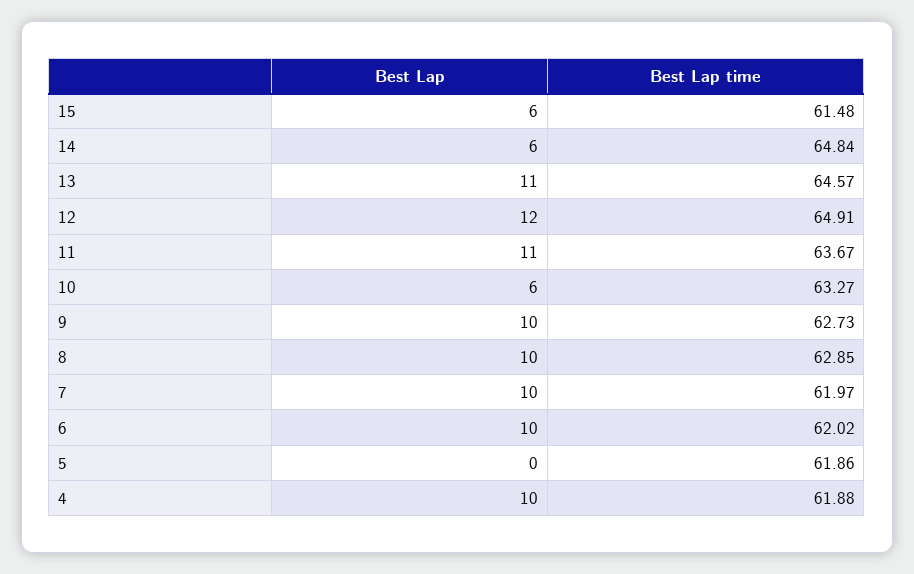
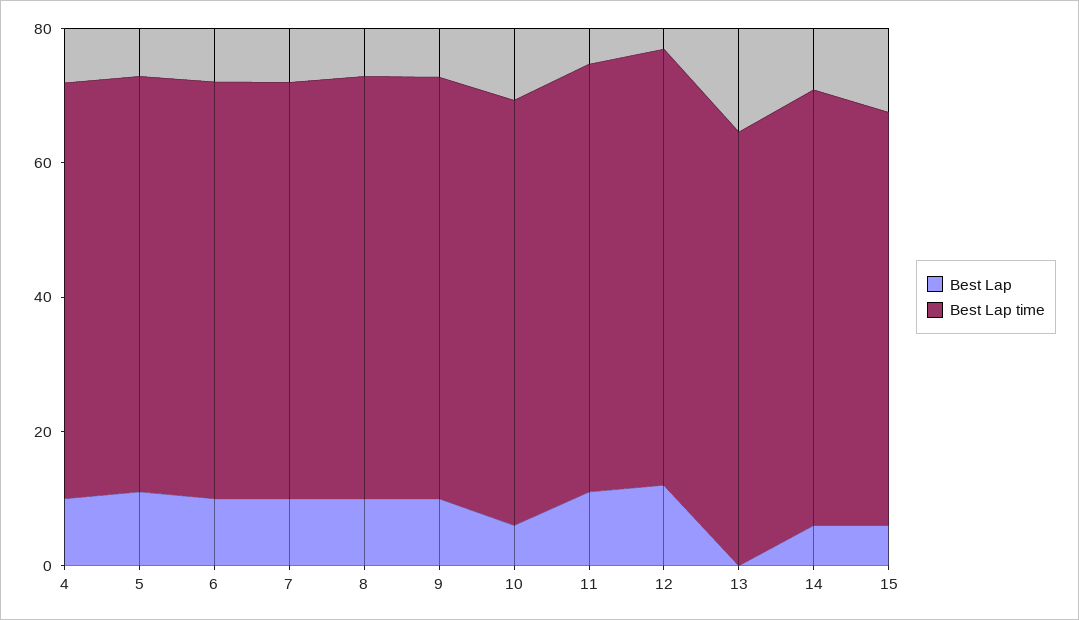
  {
    "Best Lap": {
      "15": 6,
      "14": 6,
-     "13": 11,
+     "13": 0,
      "12": 12,
      "11": 11,
      "10": 6,
      "9": 10,
      "8": 10,
      "7": 10,
      "6": 10,
-     "5": 0,
+     "5": 10,
      "4": 10
    },
    "Best Lap time": {
      "15": 61.48,
      "14": 64.84,
      "13": 64.57,
      "12": 64.91,
      "11": 63.67,
      "10": 63.27,
      "9": 62.73,
      "8": 62.85,
      "7": 61.97,
      "6": 62.02,
      "5": 61.86,
      "4": 61.88
    }
  }

